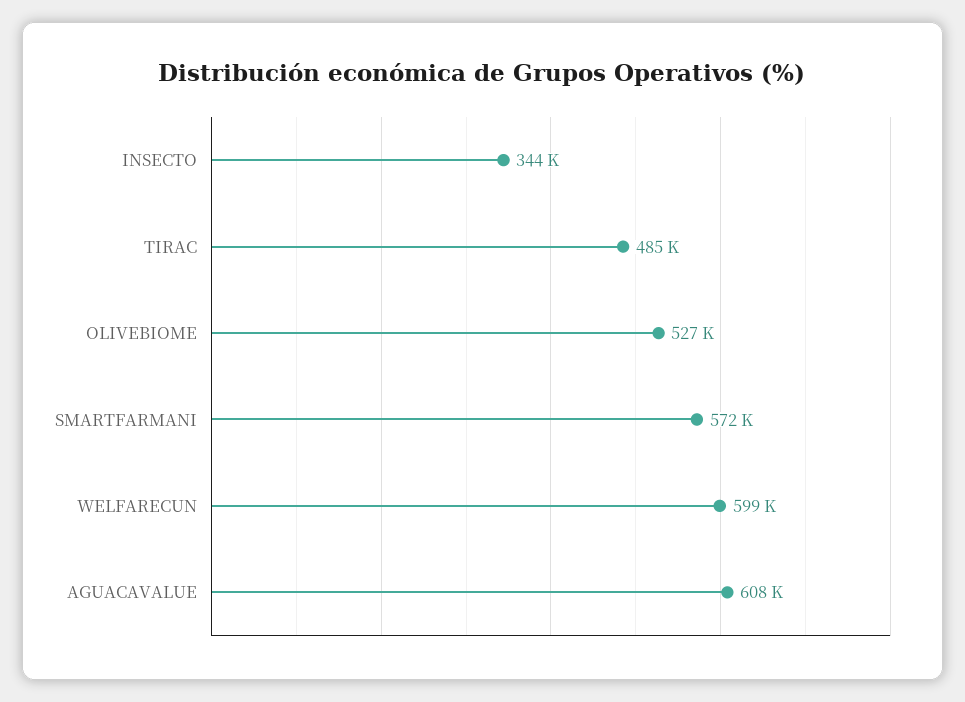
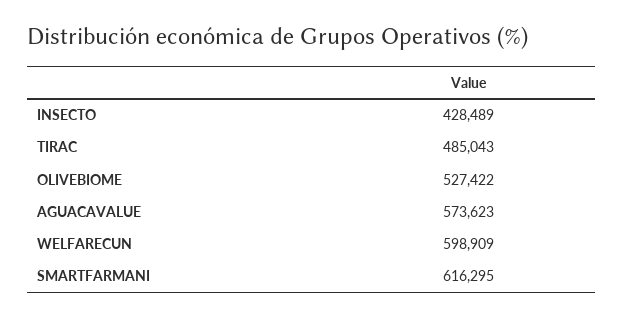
  {
-   "INSECTO": 344000,
+   "INSECTO": 428489,
    "TIRAC": 485043,
    "OLIVEBIOME": 527422,
-   "SMARTFARMANI": 572000,
+   "SMARTFARMANI": 616295,
    "WELFARECUN": 598909,
-   "AGUACAVALUE": 608000
+   "AGUACAVALUE": 573623
  }

